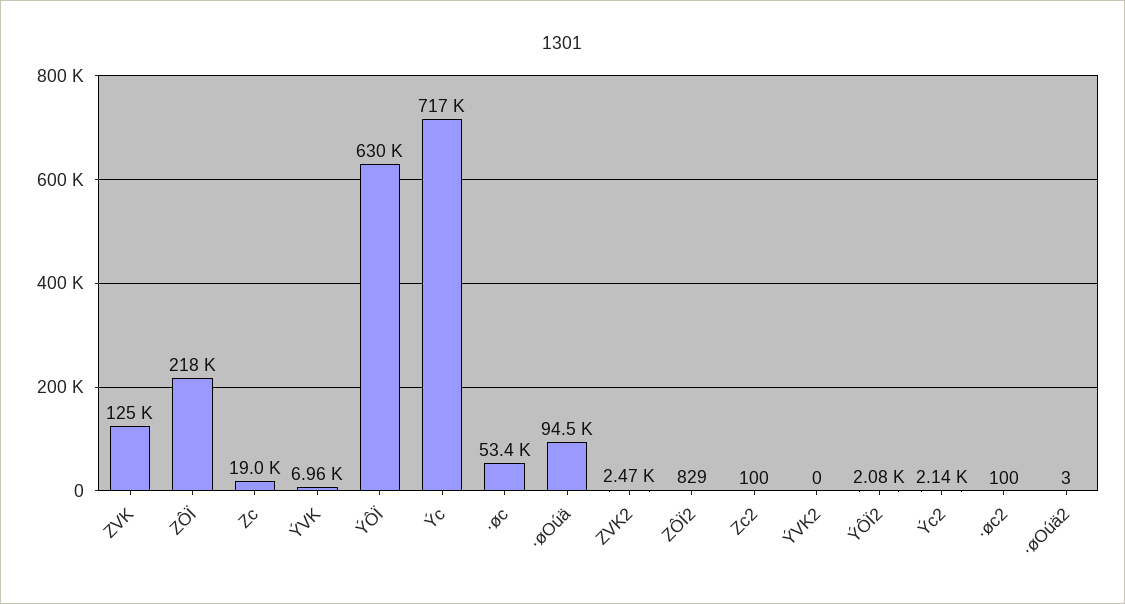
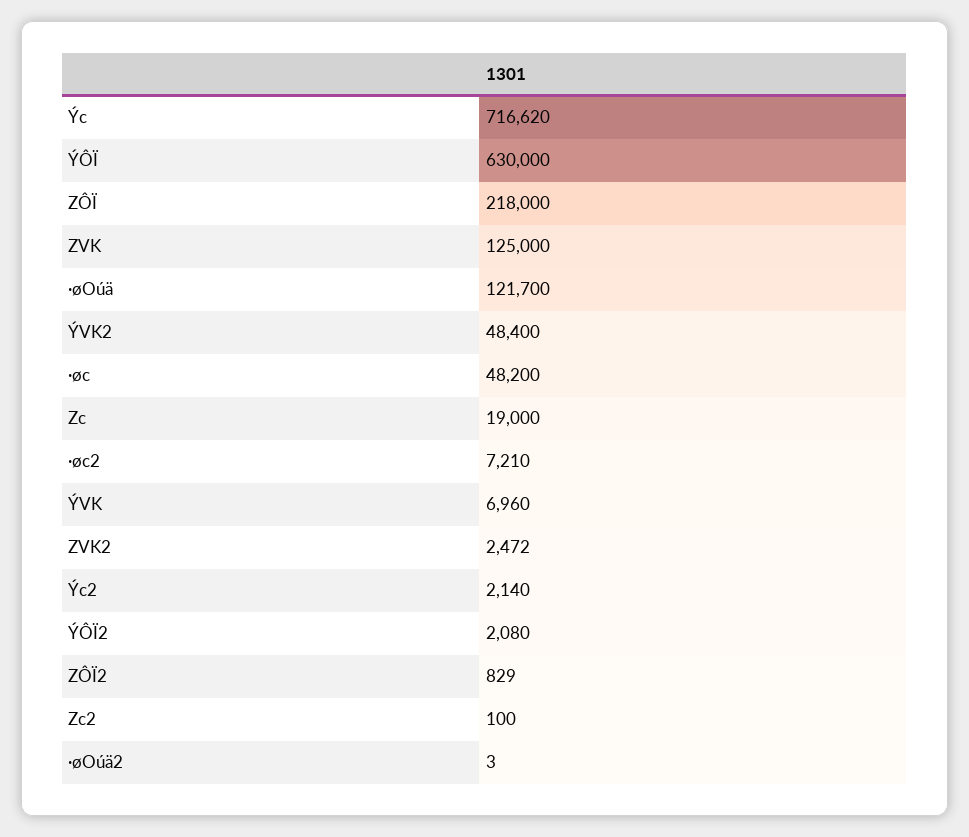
  {
    "ZVK": 125000,
    "ZÔÏ": 218000,
    "Zc": 19000,
    "ÝVK": 6960,
    "ÝÔÏ": 630000,
    "Ýc": 716620,
-   "·øc": 53400,
+   "·øc": 48200,
-   "·øOúä": 94500,
+   "·øOúä": 121700,
    "ZVK2": 2472,
    "ZÔÏ2": 829,
    "Zc2": 100,
-   "ÝVK2": 0,
+   "ÝVK2": 48400,
    "ÝÔÏ2": 2080,
    "Ýc2": 2140,
-   "·øc2": 100,
+   "·øc2": 7210,
    "·øOúä2": 3
  }

